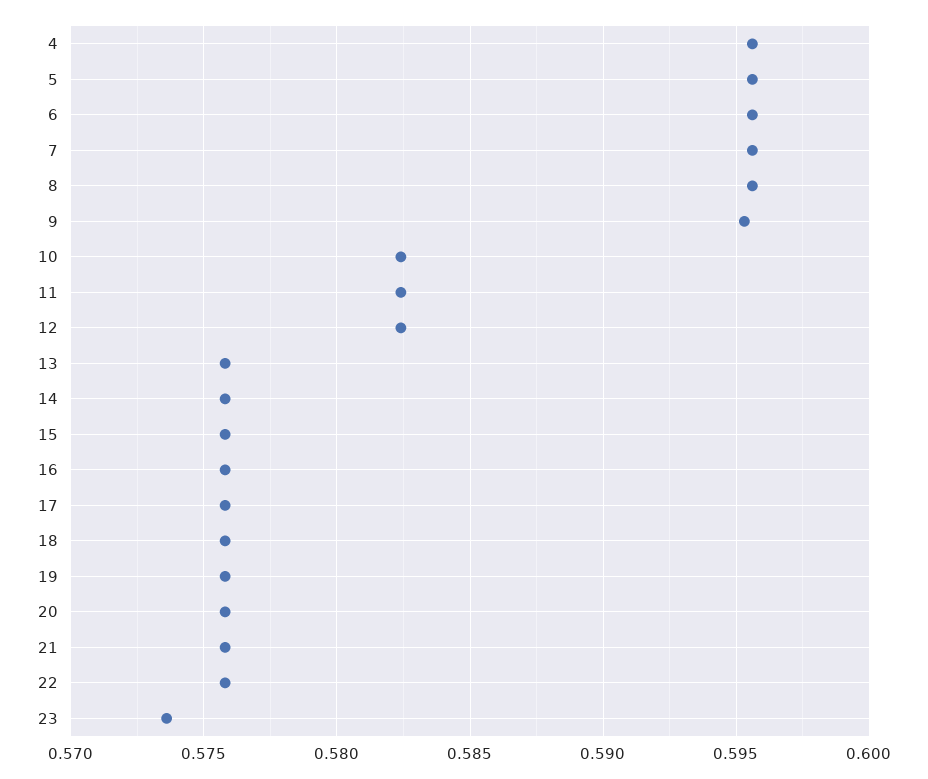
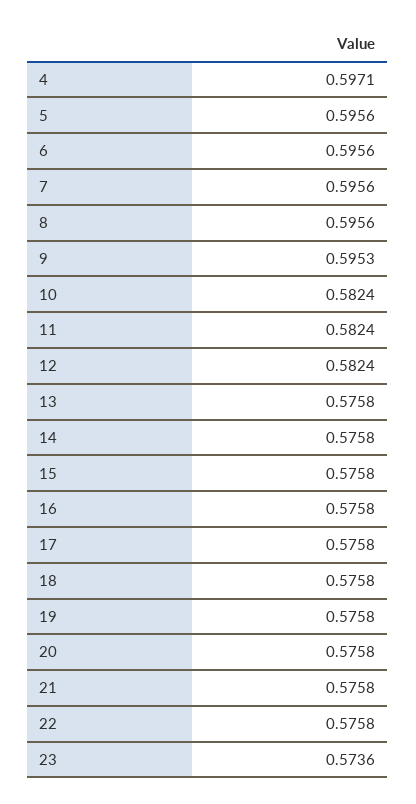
  {
-   "4": 0.5955,
+   "4": 0.5971,
    "5": 0.5956,
    "6": 0.5956,
    "7": 0.5956,
    "8": 0.5956,
    "9": 0.5953,
    "10": 0.5824,
    "11": 0.5824,
    "12": 0.5824,
    "13": 0.5758,
    "14": 0.5758,
    "15": 0.5758,
    "16": 0.5758,
    "17": 0.5758,
    "18": 0.5758,
    "19": 0.5758,
    "20": 0.5758,
    "21": 0.5758,
    "22": 0.5758,
    "23": 0.5736
  }

